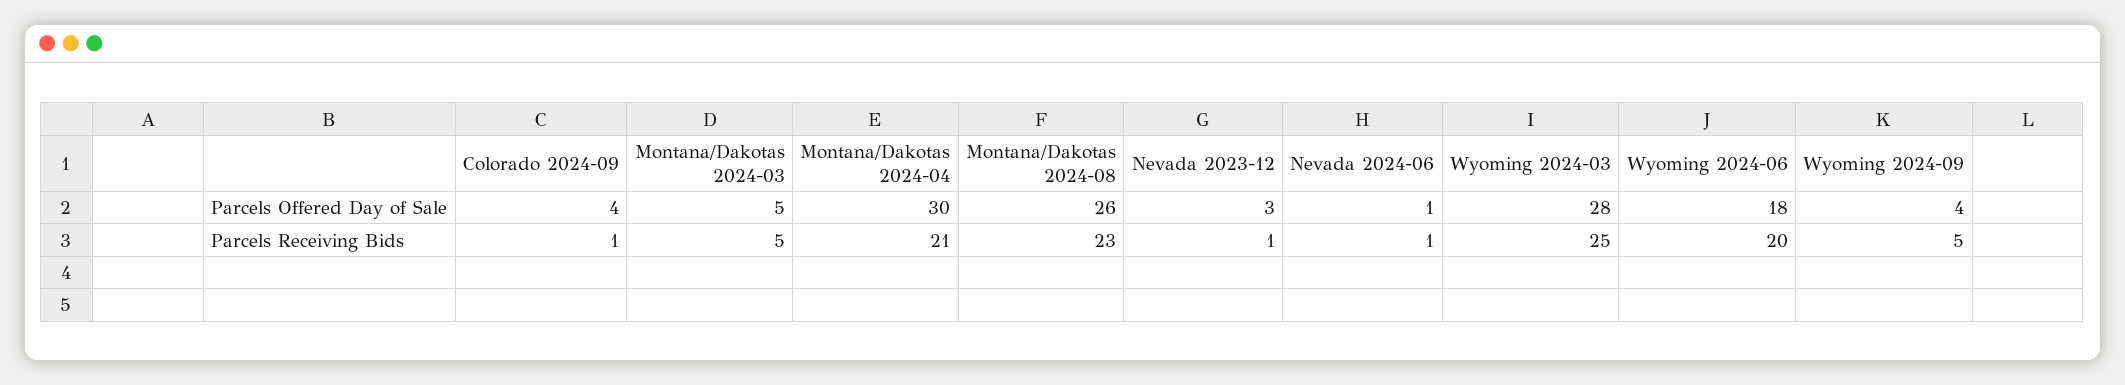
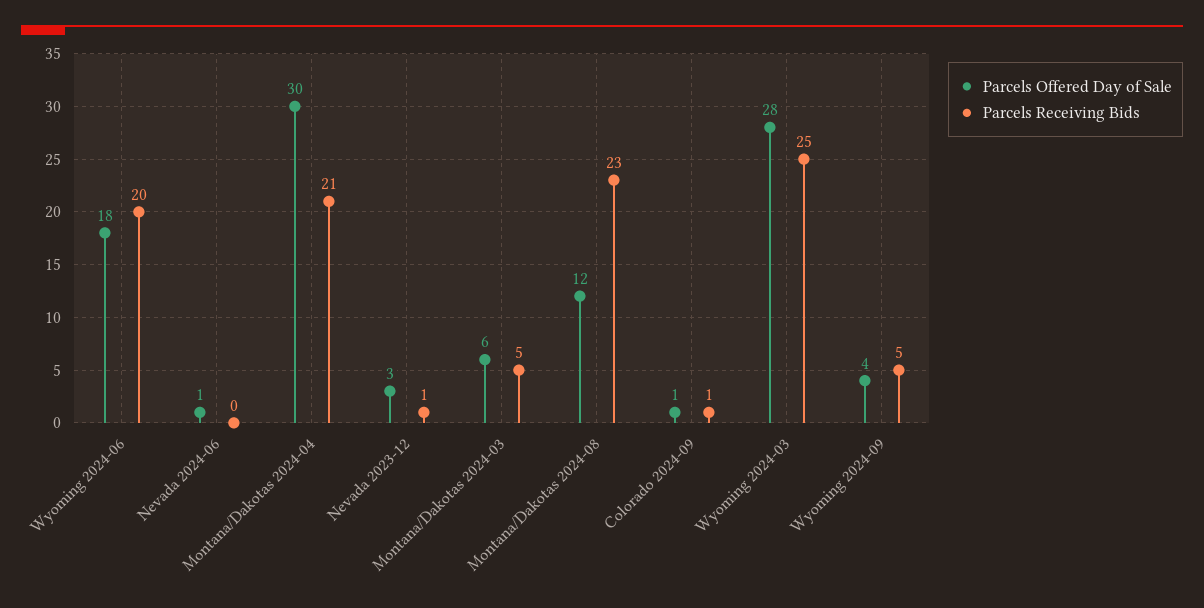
  {
    "Parcels Offered Day of Sale": {
-     "Colorado 2024-09": 4,
+     "Colorado 2024-09": 1,
-     "Montana/Dakotas 2024-03": 5,
+     "Montana/Dakotas 2024-03": 6,
      "Montana/Dakotas 2024-04": 30,
-     "Montana/Dakotas 2024-08": 26,
+     "Montana/Dakotas 2024-08": 12,
      "Nevada 2023-12": 3,
      "Nevada 2024-06": 1,
      "Wyoming 2024-03": 28,
      "Wyoming 2024-06": 18,
      "Wyoming 2024-09": 4
    },
    "Parcels Receiving Bids": {
      "Colorado 2024-09": 1,
      "Montana/Dakotas 2024-03": 5,
      "Montana/Dakotas 2024-04": 21,
      "Montana/Dakotas 2024-08": 23,
      "Nevada 2023-12": 1,
-     "Nevada 2024-06": 1,
+     "Nevada 2024-06": 0,
      "Wyoming 2024-03": 25,
      "Wyoming 2024-06": 20,
      "Wyoming 2024-09": 5
    }
  }

